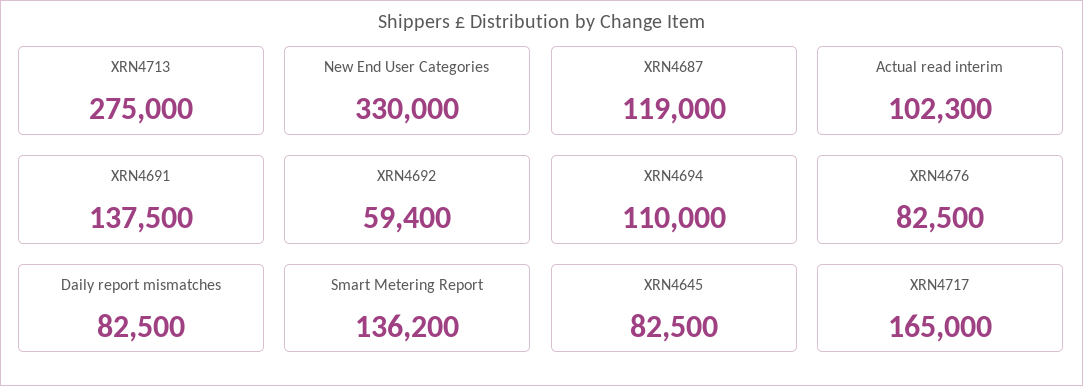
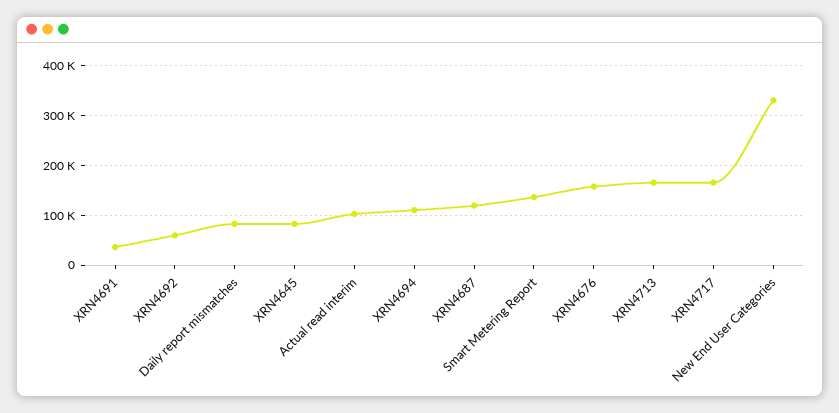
  {
-   "XRN4713": 275000,
+   "XRN4713": 160000,
    "New End User Categories": 330000,
    "XRN4687": 119000,
    "Actual read interim": 102300,
-   "XRN4691": 137500,
+   "XRN4691": 40000,
    "XRN4692": 59400,
    "XRN4694": 110000,
-   "XRN4676": 82500,
+   "XRN4676": 160000,
    "Daily report mismatches": 82500,
    "Smart Metering Report": 136200,
    "XRN4645": 82500,
    "XRN4717": 165000
  }

